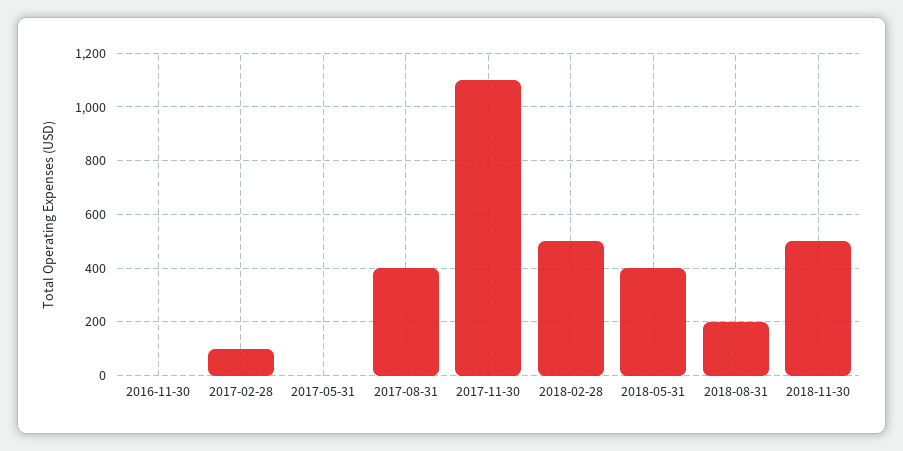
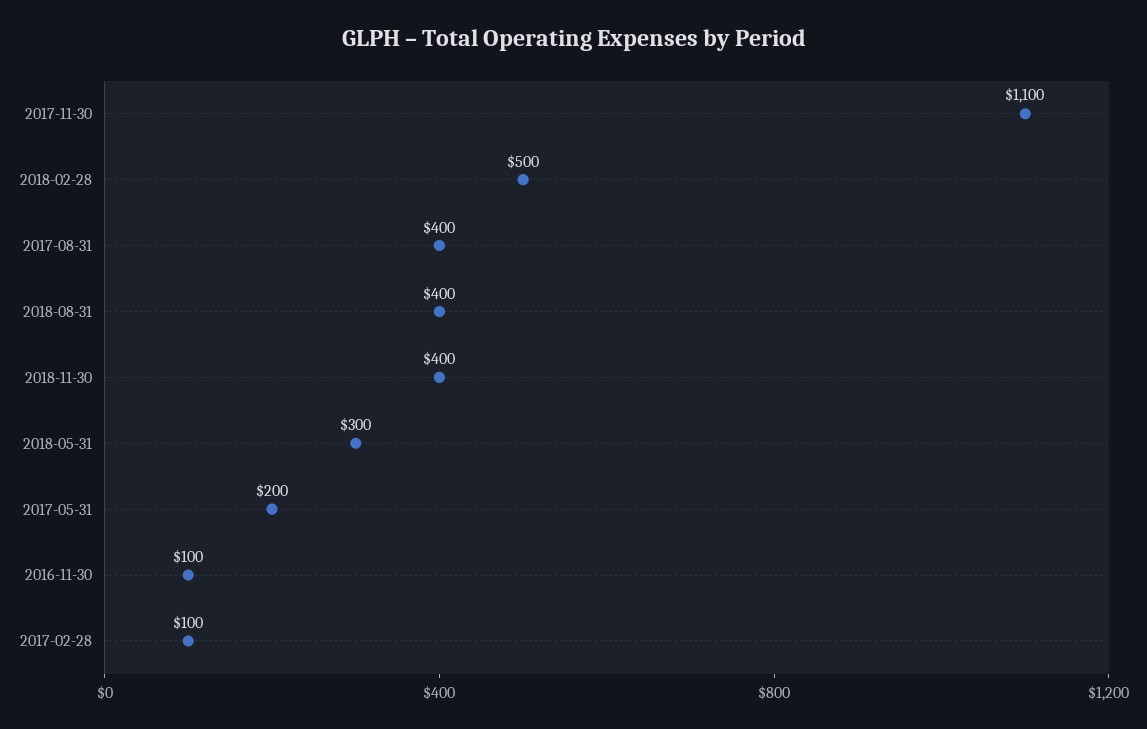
  {
-   "2016-11-30": 0,
+   "2016-11-30": 100,
    "2017-02-28": 100,
-   "2017-05-31": 0,
+   "2017-05-31": 200,
    "2017-08-31": 400,
    "2017-11-30": 1100,
    "2018-02-28": 500,
-   "2018-05-31": 400,
+   "2018-05-31": 300,
-   "2018-08-31": 200,
+   "2018-08-31": 400,
-   "2018-11-30": 500
+   "2018-11-30": 400
  }

